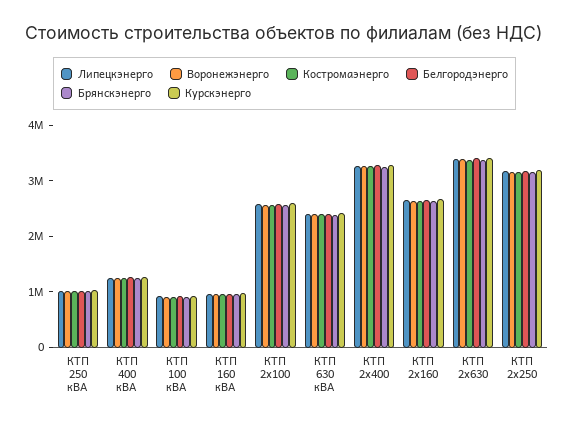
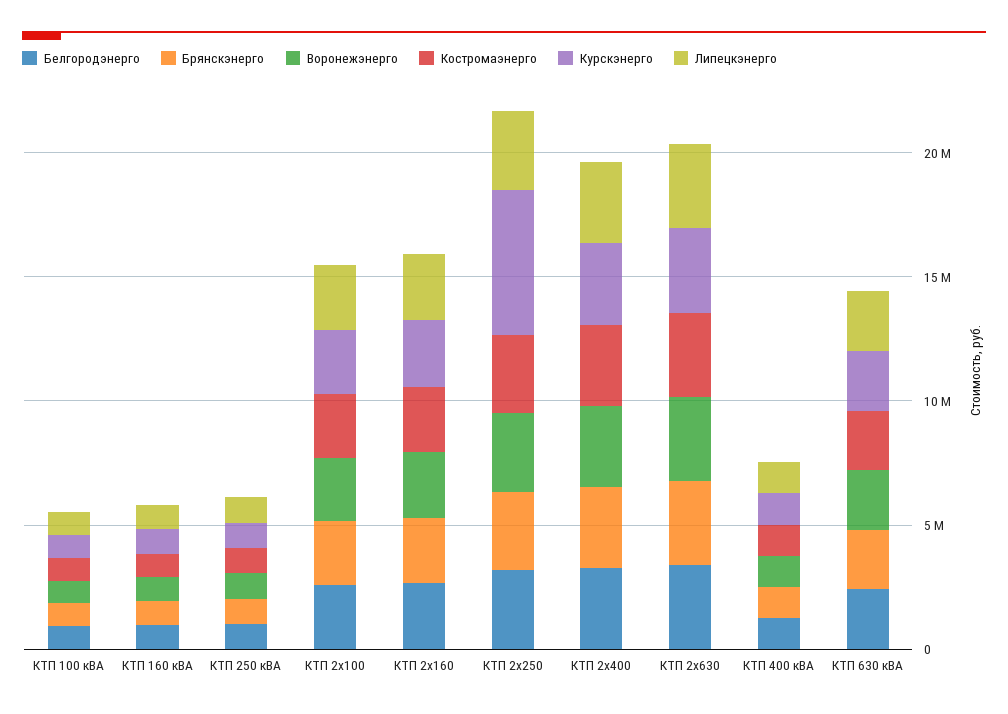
  {
    "Липецкэнерго": {
      "КТП 250 кВА": 1000000,
      "КТП 400 кВА": 1200000,
      "КТП 100 кВА": 1000000,
      "КТП 160 кВА": 1000000,
      "КТП 2х100": 2600000,
      "КТП 630 кВА": 2400000,
      "КТП 2х400": 3200000,
      "КТП 2х160": 2600000,
      "КТП 2х630": 3400000,
      "КТП 2х250": 3200000
    },
    "Воронежэнерго": {
      "КТП 250 кВА": 1000000,
      "КТП 400 кВА": 1200000,
      "КТП 100 кВА": 1000000,
      "КТП 160 кВА": 1000000,
      "КТП 2х100": 2600000,
      "КТП 630 кВА": 2400000,
      "КТП 2х400": 3200000,
      "КТП 2х160": 2600000,
      "КТП 2х630": 3400000,
      "КТП 2х250": 3200000
    },
    "Костромаэнерго": {
      "КТП 250 кВА": 1000000,
      "КТП 400 кВА": 1200000,
      "КТП 100 кВА": 1000000,
      "КТП 160 кВА": 1000000,
      "КТП 2х100": 2600000,
      "КТП 630 кВА": 2400000,
      "КТП 2х400": 3200000,
      "КТП 2х160": 2600000,
      "КТП 2х630": 3400000,
      "КТП 2х250": 3200000
    },
    "Белгородэнерго": {
      "КТП 250 кВА": 1000000,
      "КТП 400 кВА": 1200000,
      "КТП 100 кВА": 1000000,
      "КТП 160 кВА": 1000000,
      "КТП 2х100": 2600000,
      "КТП 630 кВА": 2400000,
      "КТП 2х400": 3200000,
      "КТП 2х160": 2600000,
      "КТП 2х630": 3400000,
      "КТП 2х250": 3200000
    },
    "Брянскэнерго": {
      "КТП 250 кВА": 1000000,
      "КТП 400 кВА": 1200000,
      "КТП 100 кВА": 1000000,
      "КТП 160 кВА": 1000000,
      "КТП 2х100": 2600000,
      "КТП 630 кВА": 2400000,
      "КТП 2х400": 3200000,
      "КТП 2х160": 2600000,
      "КТП 2х630": 3400000,
      "КТП 2х250": 3200000
    },
    "Курскэнерго": {
      "КТП 250 кВА": 1000000,
      "КТП 400 кВА": 1200000,
      "КТП 100 кВА": 1000000,
      "КТП 160 кВА": 1000000,
      "КТП 2х100": 2600000,
      "КТП 630 кВА": 2400000,
      "КТП 2х400": 3200000,
      "КТП 2х160": 2600000,
      "КТП 2х630": 3400000,
-     "КТП 2х250": 3200000
+     "КТП 2х250": 6000000
    }
  }

